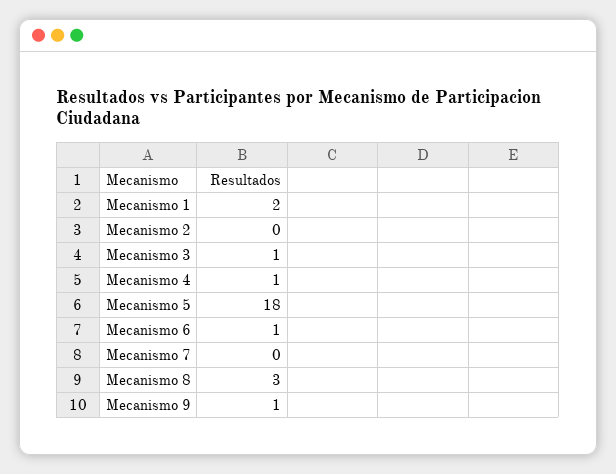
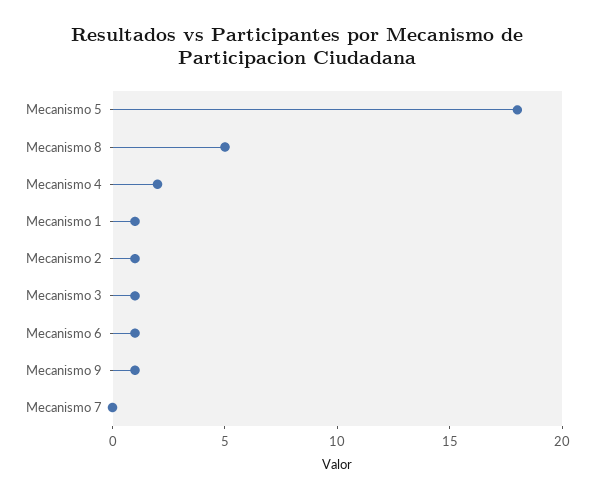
  {
-   "Mecanismo 1": 2,
+   "Mecanismo 1": 1,
-   "Mecanismo 2": 0,
+   "Mecanismo 2": 1,
    "Mecanismo 3": 1,
-   "Mecanismo 4": 1,
+   "Mecanismo 4": 2,
    "Mecanismo 5": 18,
    "Mecanismo 6": 1,
    "Mecanismo 7": 0,
-   "Mecanismo 8": 3,
+   "Mecanismo 8": 5,
    "Mecanismo 9": 1
  }

